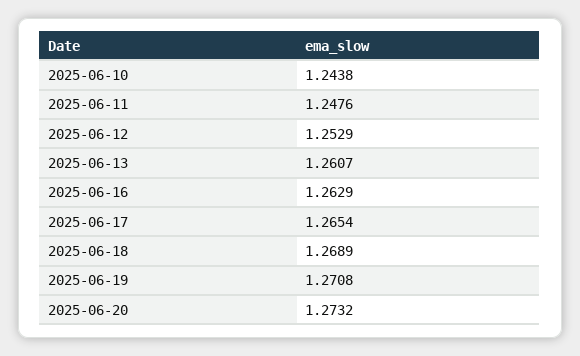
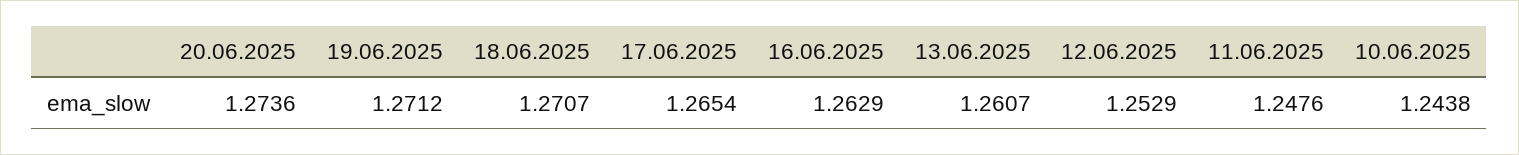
  {
    "2025-06-10": 1.2438,
    "2025-06-11": 1.2476,
    "2025-06-12": 1.2529,
    "2025-06-13": 1.2607,
    "2025-06-16": 1.2629,
    "2025-06-17": 1.2654,
-   "2025-06-18": 1.2689,
+   "2025-06-18": 1.2707,
-   "2025-06-19": 1.2708,
+   "2025-06-19": 1.2712,
-   "2025-06-20": 1.2732
+   "2025-06-20": 1.2736
  }

